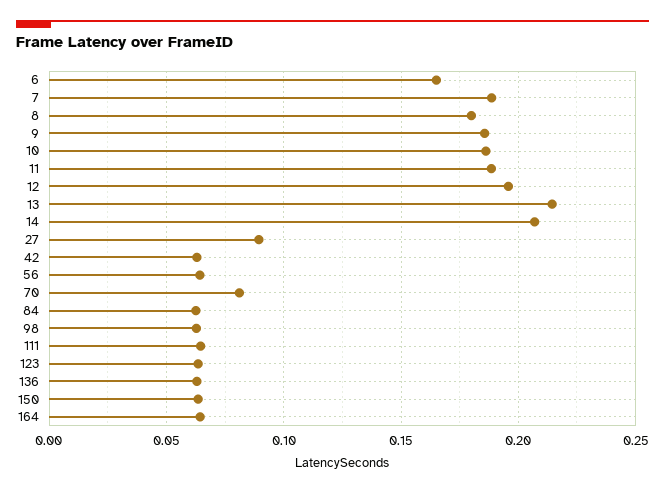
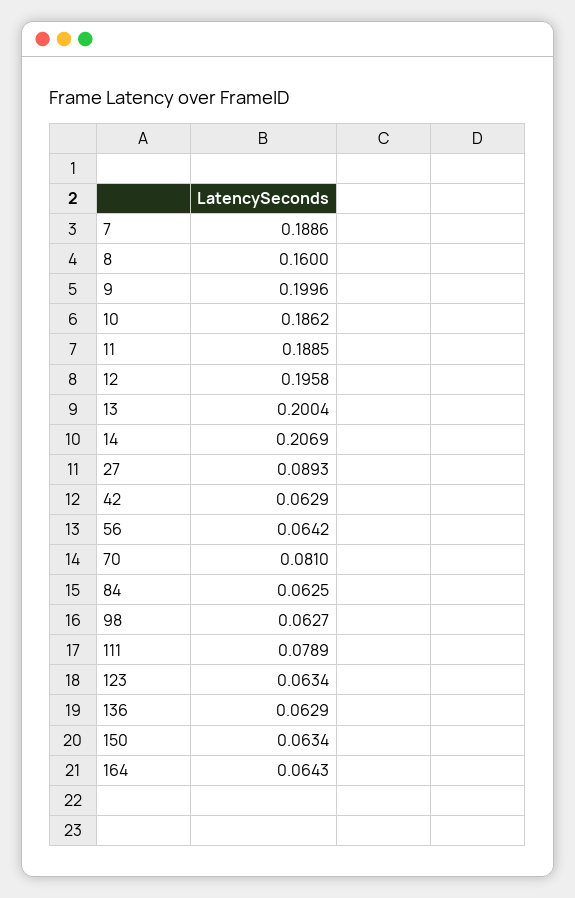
  {
-   "6": 0.165,
    "7": 0.1886,
-   "8": 0.18,
+   "8": 0.16,
-   "9": 0.185,
+   "9": 0.1996,
    "10": 0.1862,
    "11": 0.1885,
    "12": 0.1958,
-   "13": 0.215,
+   "13": 0.2004,
    "14": 0.2069,
    "27": 0.0893,
    "42": 0.0629,
    "56": 0.0642,
    "70": 0.081,
    "84": 0.0625,
    "98": 0.0627,
-   "111": 0.065,
+   "111": 0.0789,
    "123": 0.0634,
    "136": 0.0629,
    "150": 0.0634,
    "164": 0.0643
  }

